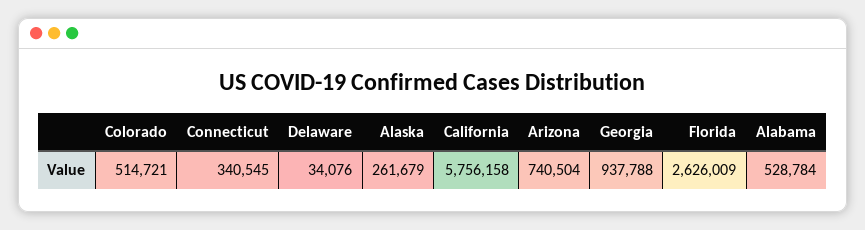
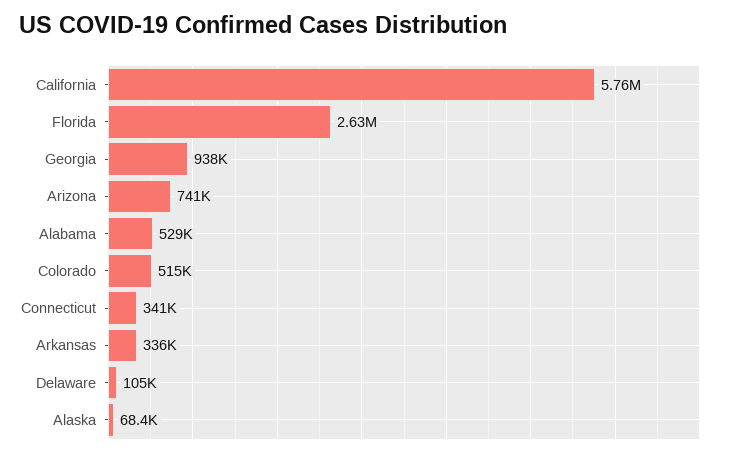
  {
    "Colorado": 514721,
    "Connecticut": 340545,
-   "Delaware": 34076,
+   "Delaware": 105000,
-   "Alaska": 261679,
+   "Alaska": 68400,
    "California": 5756158,
    "Arizona": 740504,
    "Georgia": 937788,
    "Florida": 2626009,
-   "Alabama": 528784
+   "Alabama": 528784,
+   "Arkansas": 336000
  }

